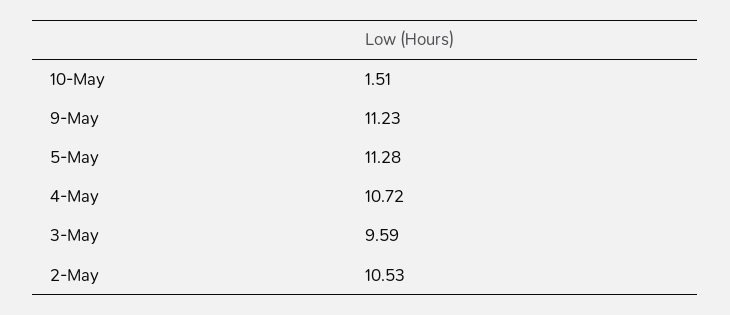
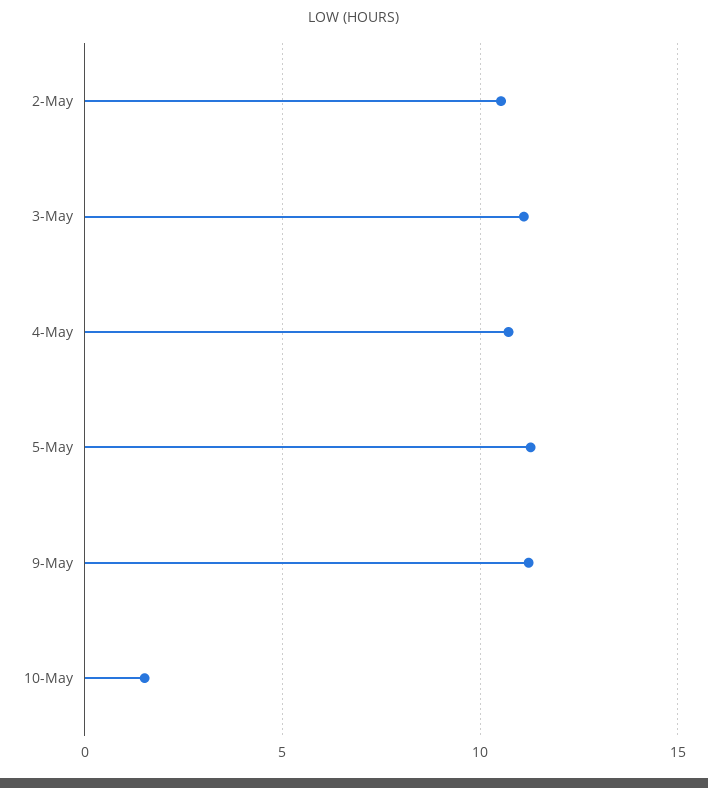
  {
    "10-May": 1.51,
    "9-May": 11.23,
    "5-May": 11.28,
    "4-May": 10.72,
-   "3-May": 9.59,
+   "3-May": 11,
    "2-May": 10.53
  }

